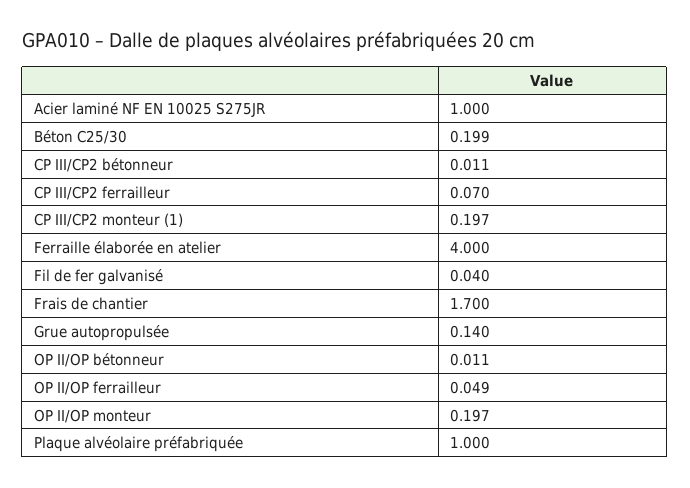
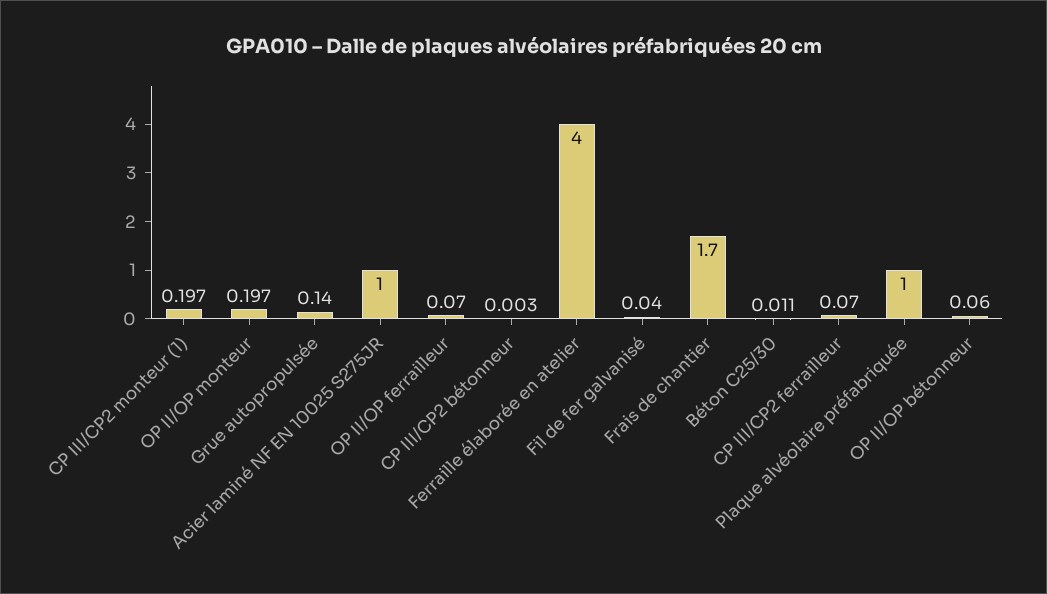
  {
    "Acier laminé NF EN 10025 S275JR": 1,
-   "Béton C25/30": 0.199,
+   "Béton C25/30": 0.011,
-   "CP III/CP2 bétonneur": 0.011,
+   "CP III/CP2 bétonneur": 0.003,
    "CP III/CP2 ferrailleur": 0.07,
    "CP III/CP2 monteur (1)": 0.197,
    "Ferraille élaborée en atelier": 4,
    "Fil de fer galvanisé": 0.04,
    "Frais de chantier": 1.7,
    "Grue autopropulsée": 0.14,
-   "OP II/OP bétonneur": 0.011,
+   "OP II/OP bétonneur": 0.06,
-   "OP II/OP ferrailleur": 0.049,
+   "OP II/OP ferrailleur": 0.07,
    "OP II/OP monteur": 0.197,
    "Plaque alvéolaire préfabriquée": 1
  }

